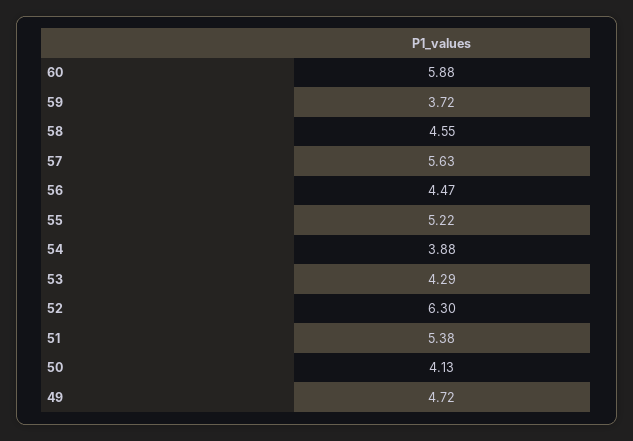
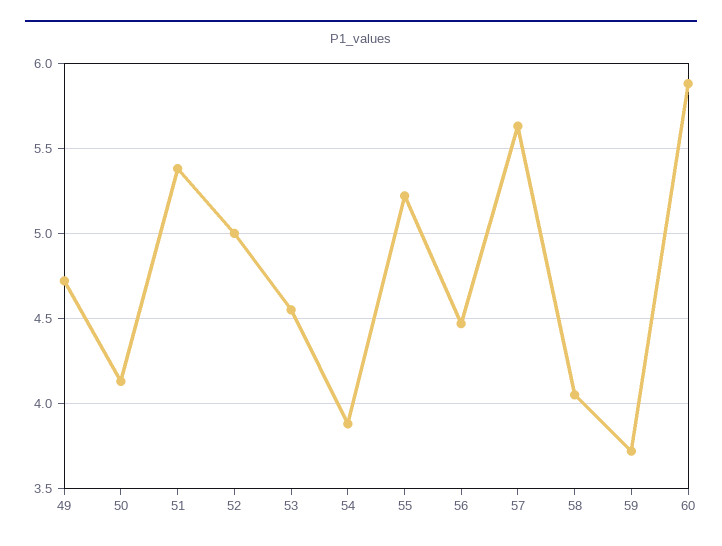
  {
    "60": 5.88,
    "59": 3.72,
-   "58": 4.55,
+   "58": 4.05,
    "57": 5.63,
    "56": 4.47,
    "55": 5.22,
    "54": 3.88,
-   "53": 4.29,
+   "53": 4.55,
-   "52": 6.3,
+   "52": 5,
    "51": 5.38,
    "50": 4.13,
    "49": 4.72
  }

